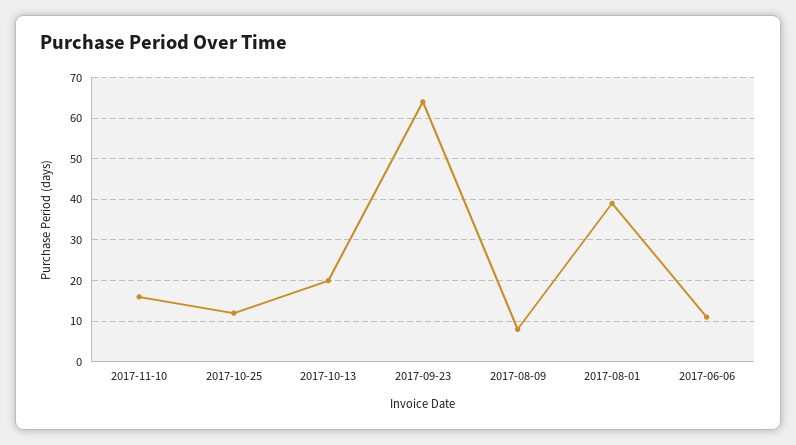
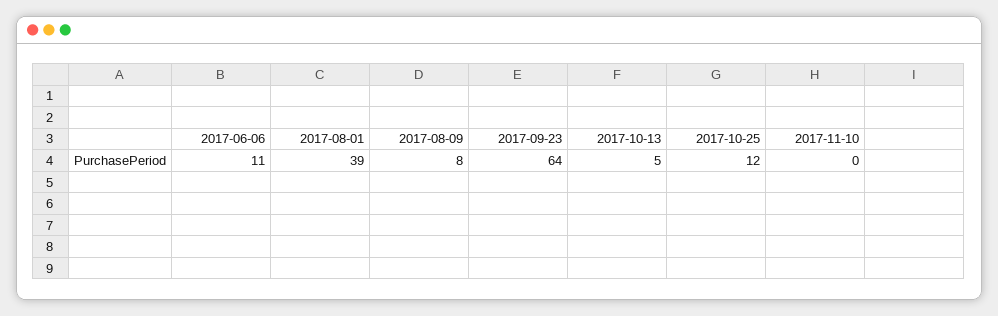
  {
-   "2017-11-10": 15,
+   "2017-11-10": 0,
    "2017-10-25": 12,
-   "2017-10-13": 20,
+   "2017-10-13": 5,
    "2017-09-23": 64,
    "2017-08-09": 8,
    "2017-08-01": 39,
    "2017-06-06": 11
  }

